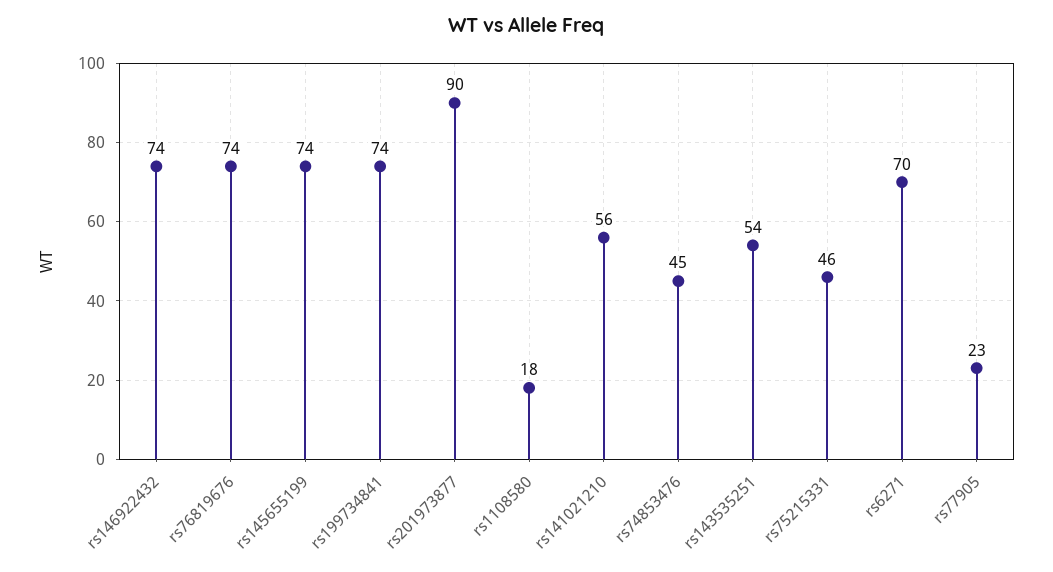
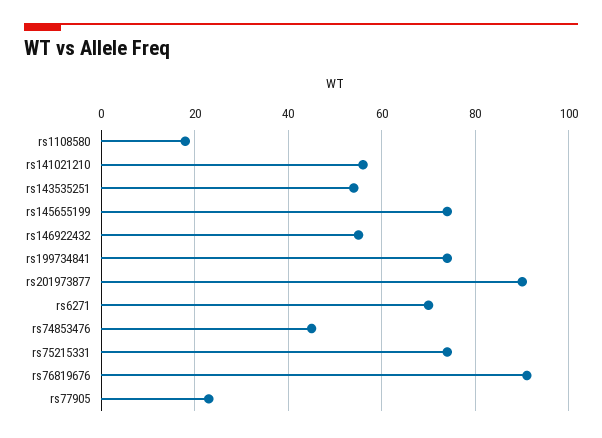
  {
-   "rs146922432": 74,
+   "rs146922432": 55,
-   "rs76819676": 74,
+   "rs76819676": 90,
    "rs145655199": 74,
    "rs199734841": 74,
    "rs201973877": 90,
    "rs1108580": 18,
    "rs141021210": 56,
    "rs74853476": 45,
    "rs143535251": 54,
-   "rs75215331": 46,
+   "rs75215331": 75,
    "rs6271": 70,
    "rs77905": 23
  }

